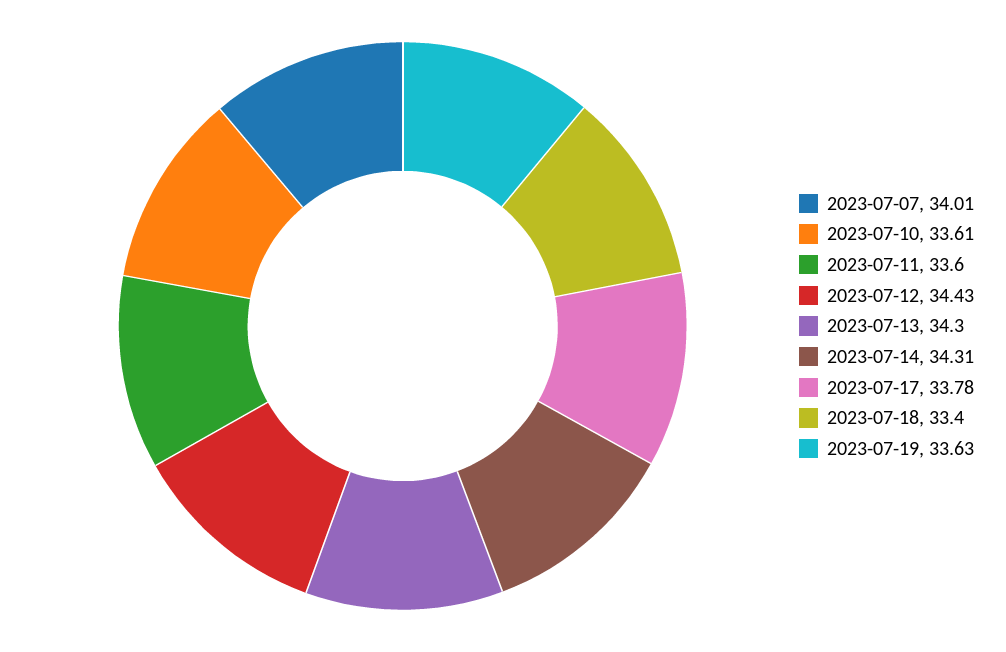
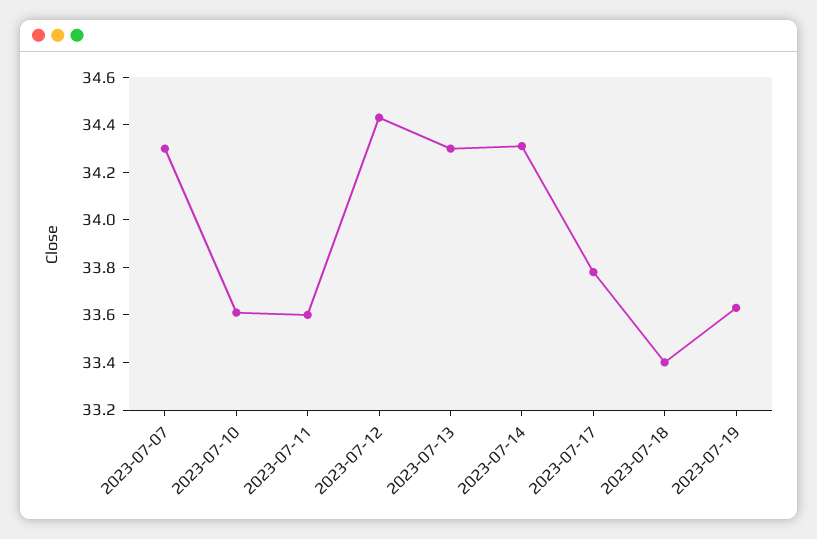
  {
-   "2023-07-07": 34.01,
+   "2023-07-07": 34.3,
    "2023-07-10": 33.61,
    "2023-07-11": 33.6,
    "2023-07-12": 34.43,
    "2023-07-13": 34.3,
    "2023-07-14": 34.31,
    "2023-07-17": 33.78,
    "2023-07-18": 33.4,
    "2023-07-19": 33.63
  }

